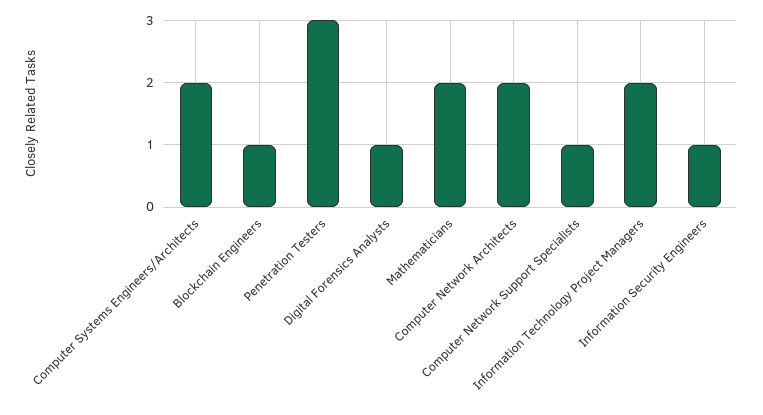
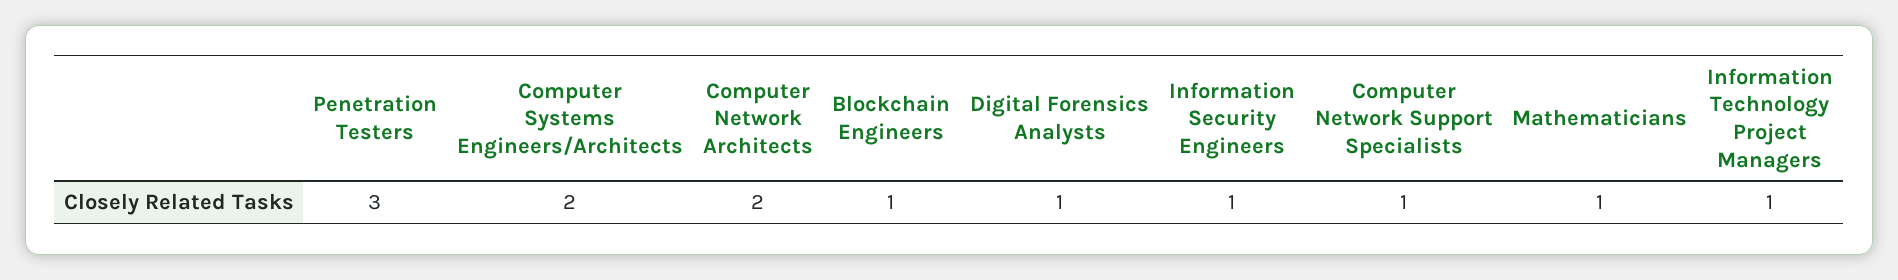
  {
    "Computer Systems Engineers/Architects": 2,
    "Blockchain Engineers": 1,
    "Penetration Testers": 3,
    "Digital Forensics Analysts": 1,
-   "Mathematicians": 2,
+   "Mathematicians": 1,
    "Computer Network Architects": 2,
    "Computer Network Support Specialists": 1,
-   "Information Technology Project Managers": 2,
+   "Information Technology Project Managers": 1,
    "Information Security Engineers": 1
  }

